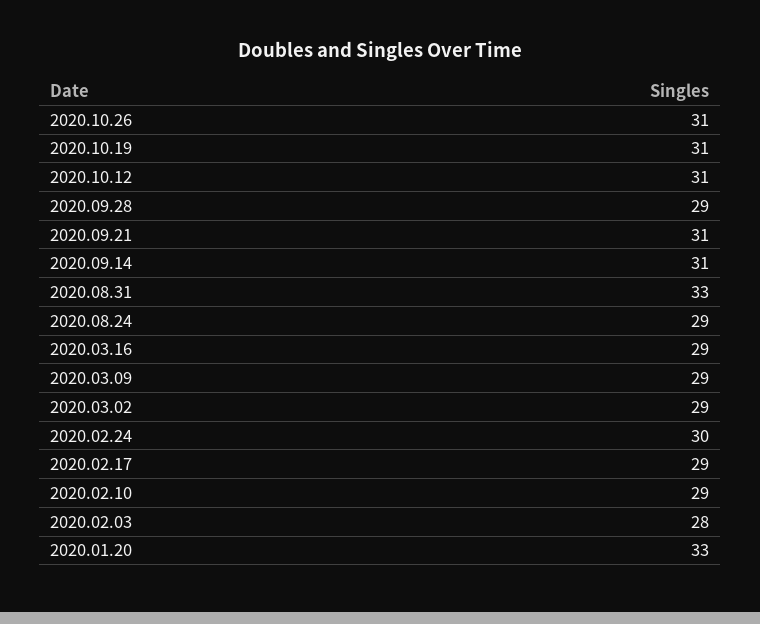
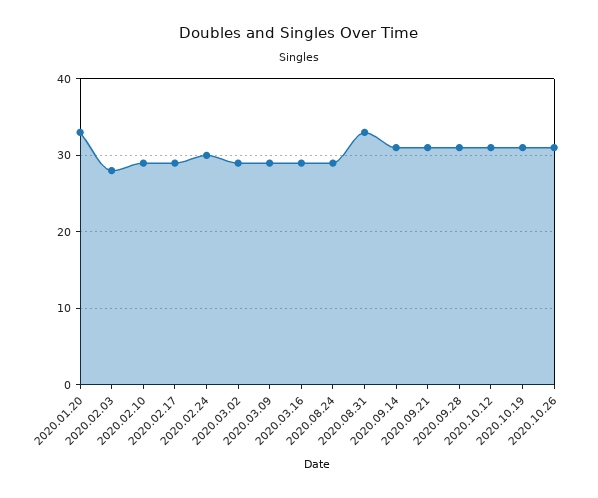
  {
    "2020.10.26": 31,
    "2020.10.19": 31,
    "2020.10.12": 31,
-   "2020.09.28": 29,
+   "2020.09.28": 31,
    "2020.09.21": 31,
    "2020.09.14": 31,
    "2020.08.31": 33,
    "2020.08.24": 29,
    "2020.03.16": 29,
    "2020.03.09": 29,
    "2020.03.02": 29,
    "2020.02.24": 30,
    "2020.02.17": 29,
    "2020.02.10": 29,
    "2020.02.03": 28,
    "2020.01.20": 33
  }

